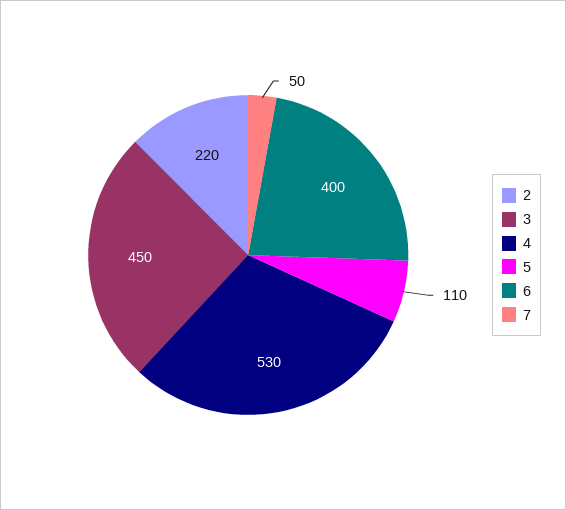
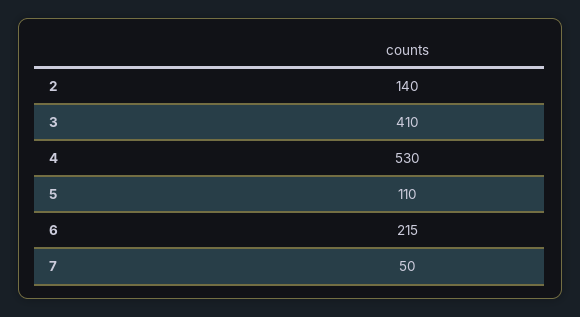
  {
-   "2": 220,
+   "2": 140,
-   "3": 450,
+   "3": 410,
    "4": 530,
    "5": 110,
-   "6": 400,
+   "6": 215,
    "7": 50
  }

